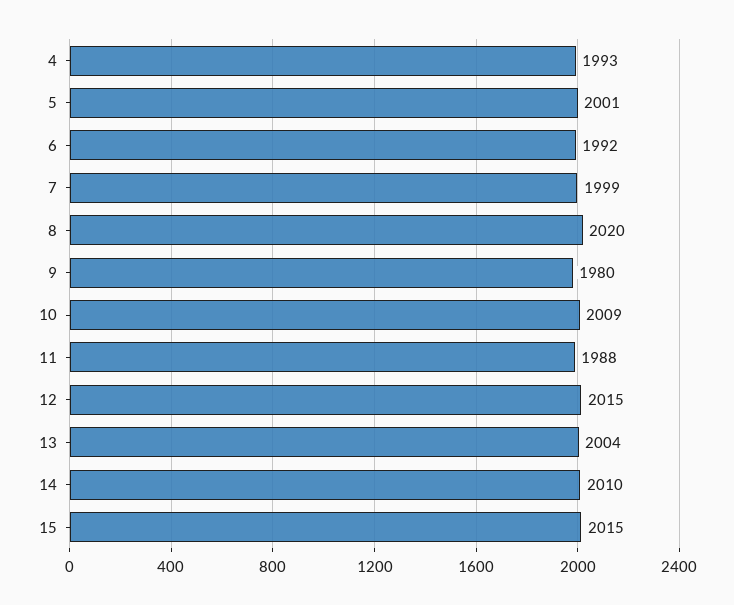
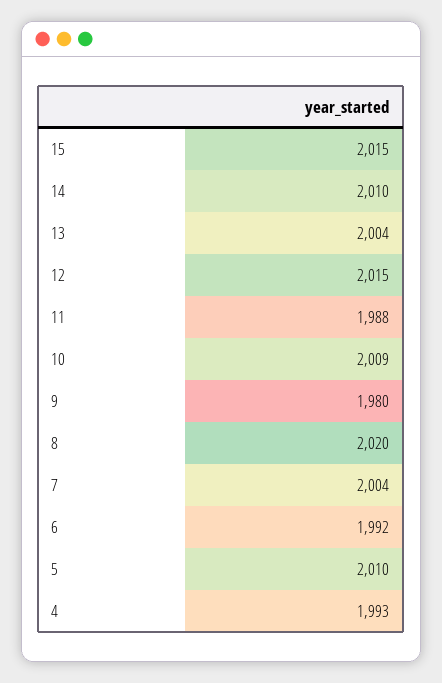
  {
    "4": 1993,
-   "5": 2001,
+   "5": 2010,
    "6": 1992,
-   "7": 1999,
+   "7": 2004,
    "8": 2020,
    "9": 1980,
    "10": 2009,
    "11": 1988,
    "12": 2015,
    "13": 2004,
    "14": 2010,
    "15": 2015
  }

